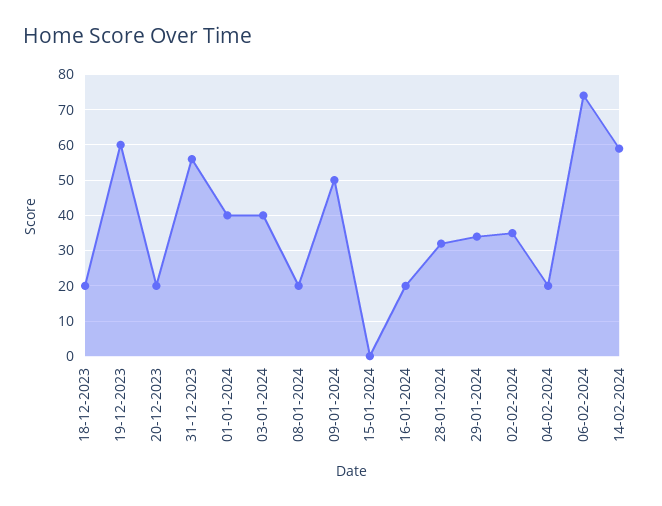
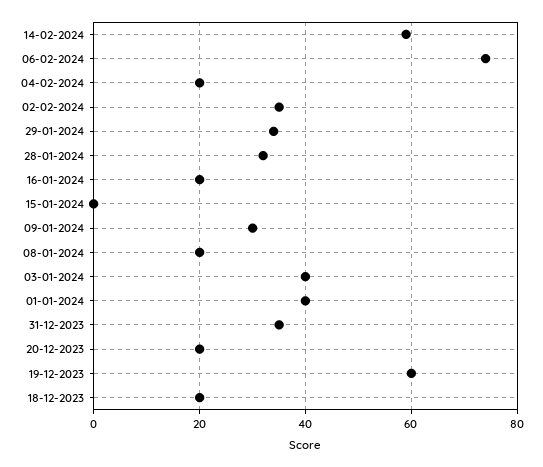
  {
    "18-12-2023": 20,
    "19-12-2023": 60,
    "20-12-2023": 20,
-   "31-12-2023": 55,
+   "31-12-2023": 35,
    "01-01-2024": 40,
    "03-01-2024": 40,
    "08-01-2024": 20,
-   "09-01-2024": 50,
+   "09-01-2024": 30,
    "15-01-2024": 0,
    "16-01-2024": 20,
    "28-01-2024": 30,
    "29-01-2024": 35,
    "02-02-2024": 35,
    "04-02-2024": 20,
    "06-02-2024": 75,
    "14-02-2024": 60
  }

